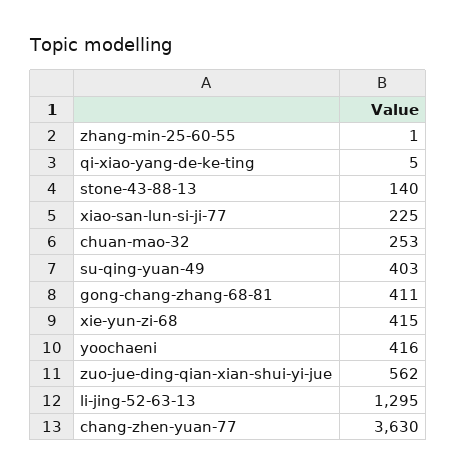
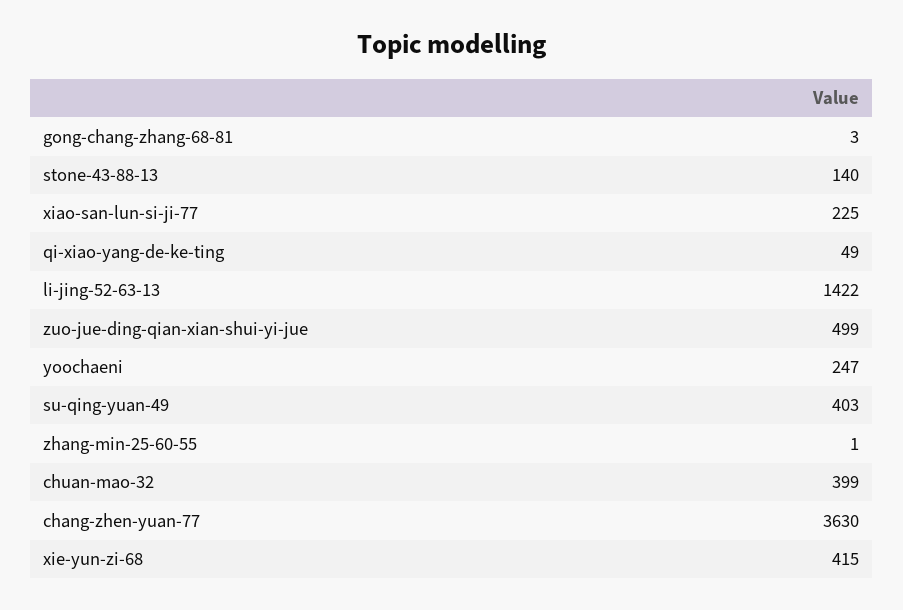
  {
    "zhang-min-25-60-55": 1,
-   "qi-xiao-yang-de-ke-ting": 5,
+   "qi-xiao-yang-de-ke-ting": 49,
    "stone-43-88-13": 140,
    "xiao-san-lun-si-ji-77": 225,
-   "chuan-mao-32": 253,
+   "chuan-mao-32": 399,
    "su-qing-yuan-49": 403,
-   "gong-chang-zhang-68-81": 411,
+   "gong-chang-zhang-68-81": 3,
    "xie-yun-zi-68": 415,
-   "yoochaeni": 416,
+   "yoochaeni": 247,
-   "zuo-jue-ding-qian-xian-shui-yi-jue": 562,
+   "zuo-jue-ding-qian-xian-shui-yi-jue": 499,
-   "li-jing-52-63-13": 1295,
+   "li-jing-52-63-13": 1422,
    "chang-zhen-yuan-77": 3630
  }

